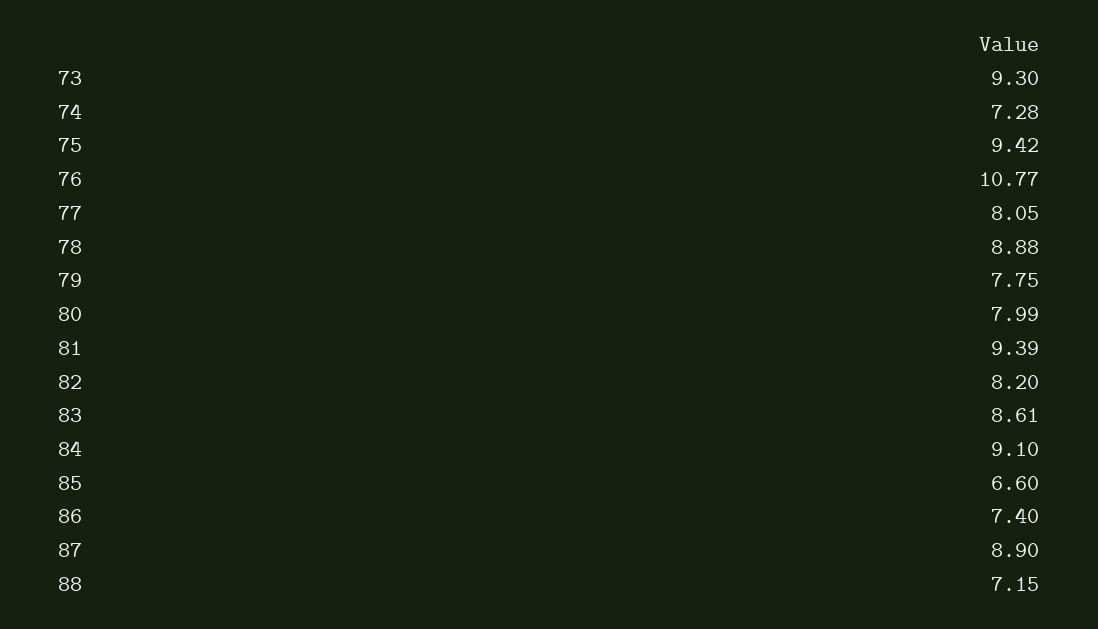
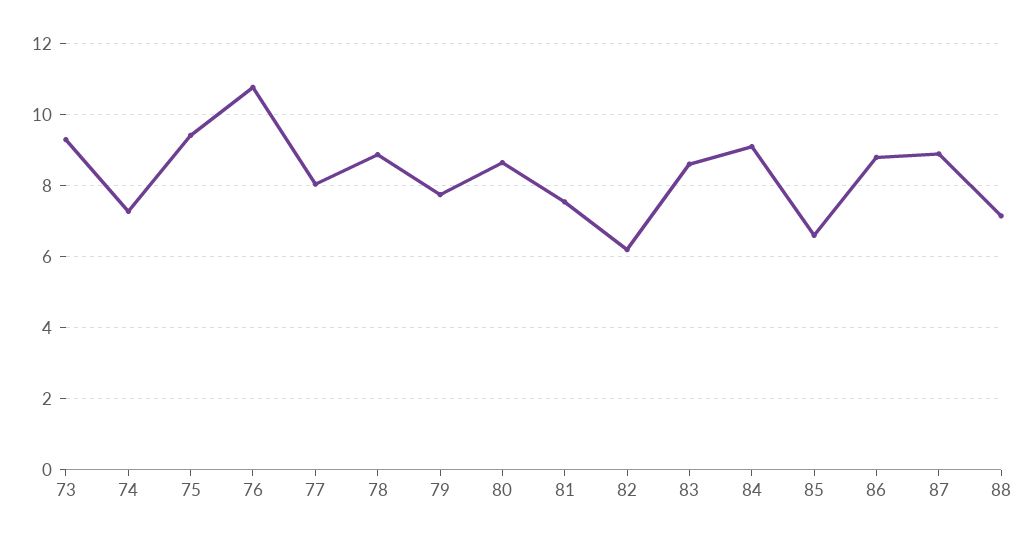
  {
    "73": 9.3,
    "74": 7.28,
    "75": 9.42,
    "76": 10.77,
    "77": 8.05,
    "78": 8.88,
    "79": 7.75,
-   "80": 7.99,
+   "80": 8.6,
-   "81": 9.39,
+   "81": 7.6,
-   "82": 8.2,
+   "82": 6.2,
    "83": 8.61,
    "84": 9.1,
    "85": 6.6,
-   "86": 7.4,
+   "86": 8.8,
    "87": 8.9,
    "88": 7.15
  }

